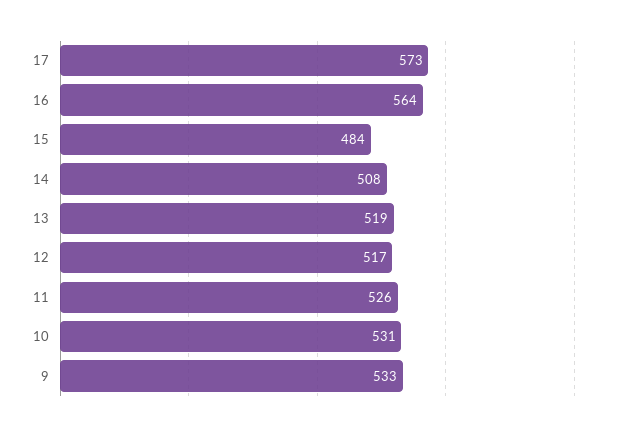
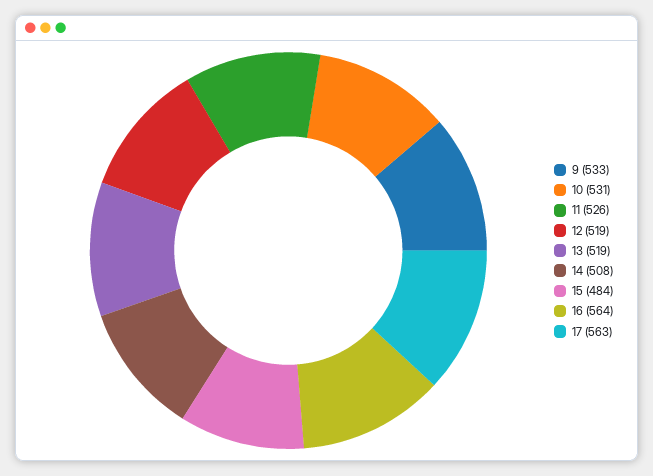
  {
-   "17": 573,
+   "17": 563,
    "16": 564,
    "15": 484,
    "14": 508,
    "13": 519,
-   "12": 517,
+   "12": 519,
    "11": 526,
    "10": 531,
    "9": 533
  }

